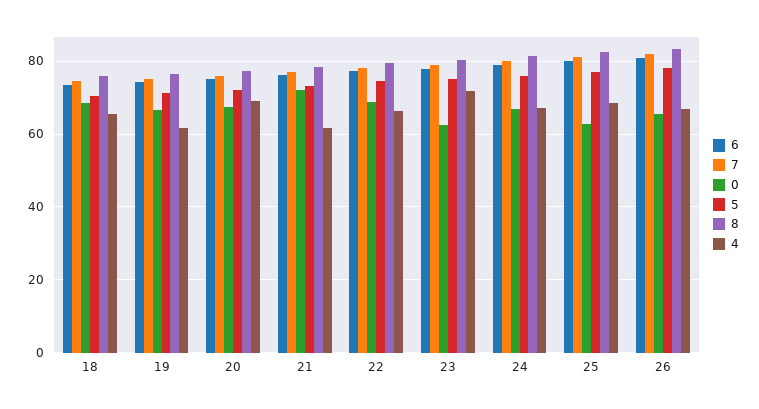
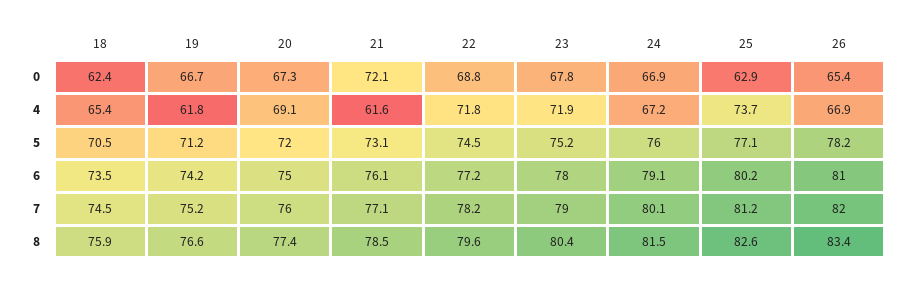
  {
    "6": {
      "18": 73.5,
      "19": 74.2,
      "20": 75,
      "21": 76.1,
      "22": 77.2,
      "23": 78,
      "24": 79.1,
      "25": 80.2,
      "26": 81
    },
    "7": {
      "18": 74.5,
      "19": 75.2,
      "20": 76,
      "21": 77.1,
      "22": 78.2,
      "23": 79,
      "24": 80.1,
      "25": 81.2,
      "26": 82
    },
    "0": {
-     "18": 68,
+     "18": 62.4,
      "19": 66.7,
      "20": 67.3,
      "21": 72.1,
      "22": 68.8,
-     "23": 62,
+     "23": 67.8,
      "24": 66.9,
      "25": 62.9,
      "26": 65.4
    },
    "5": {
      "18": 70.5,
      "19": 71.2,
      "20": 72,
      "21": 73.1,
      "22": 74.5,
      "23": 75.2,
      "24": 76,
      "25": 77.1,
      "26": 78.2
    },
    "8": {
      "18": 75.9,
      "19": 76.6,
      "20": 77.4,
      "21": 78.5,
      "22": 79.6,
      "23": 80.4,
      "24": 81.5,
      "25": 82.6,
      "26": 83.4
    },
    "4": {
      "18": 65.4,
      "19": 61.8,
      "20": 69.1,
      "21": 61.6,
-     "22": 66,
+     "22": 71.8,
      "23": 71.9,
      "24": 67.2,
-     "25": 68,
+     "25": 73.7,
      "26": 66.9
    }
  }

